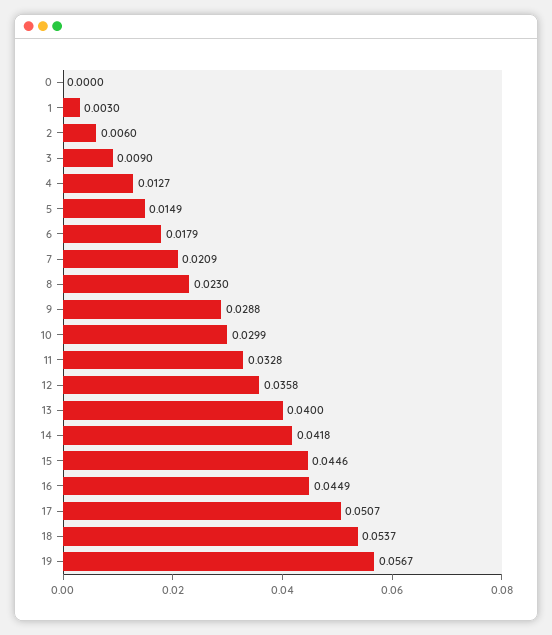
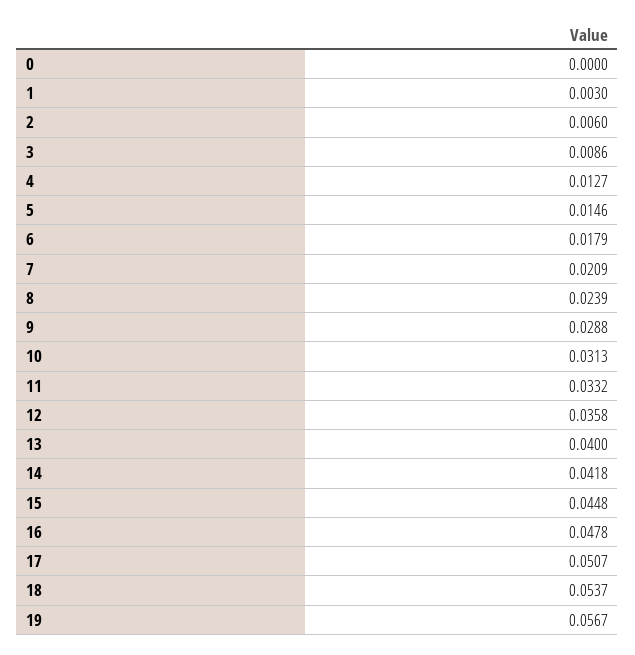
  {
    "0": 0,
    "1": 0.003,
    "2": 0.006,
-   "3": 0.009,
+   "3": 0.0086,
    "4": 0.0127,
-   "5": 0.0149,
+   "5": 0.0146,
    "6": 0.0179,
    "7": 0.0209,
-   "8": 0.023,
+   "8": 0.0239,
    "9": 0.0288,
-   "10": 0.0299,
+   "10": 0.0313,
-   "11": 0.0328,
+   "11": 0.0332,
    "12": 0.0358,
    "13": 0.04,
    "14": 0.0418,
-   "15": 0.0446,
+   "15": 0.0448,
-   "16": 0.0449,
+   "16": 0.0478,
    "17": 0.0507,
    "18": 0.0537,
    "19": 0.0567
  }

